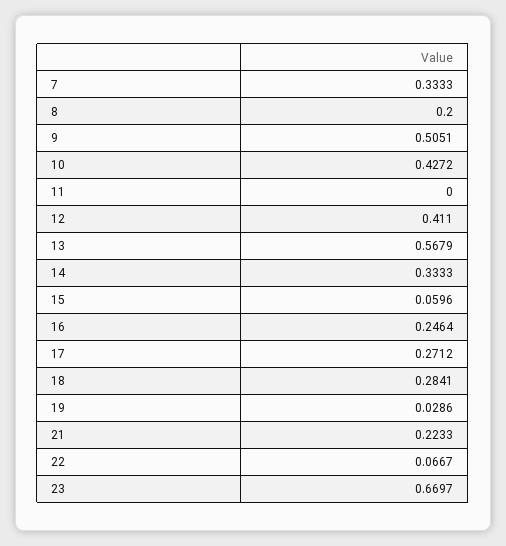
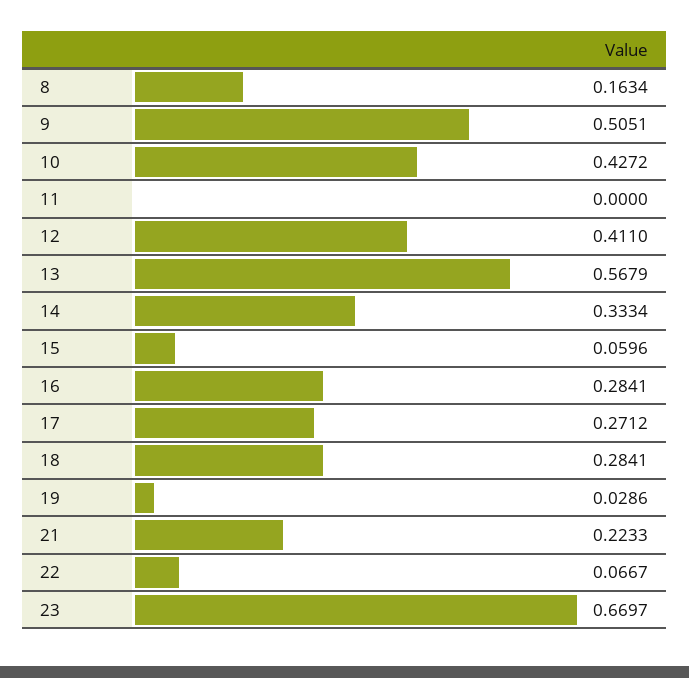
  {
-   "7": 0.3333,
-   "8": 0.2,
+   "8": 0.1634,
    "9": 0.5051,
    "10": 0.4272,
    "11": 0,
    "12": 0.411,
    "13": 0.5679,
-   "14": 0.3333,
+   "14": 0.3334,
    "15": 0.0596,
-   "16": 0.2464,
+   "16": 0.2841,
    "17": 0.2712,
    "18": 0.2841,
    "19": 0.0286,
    "21": 0.2233,
    "22": 0.0667,
    "23": 0.6697
  }

